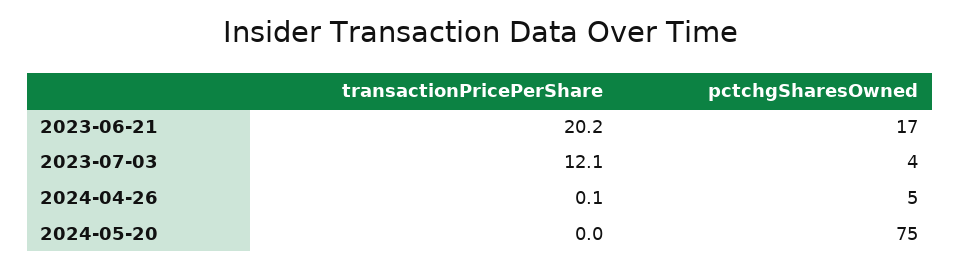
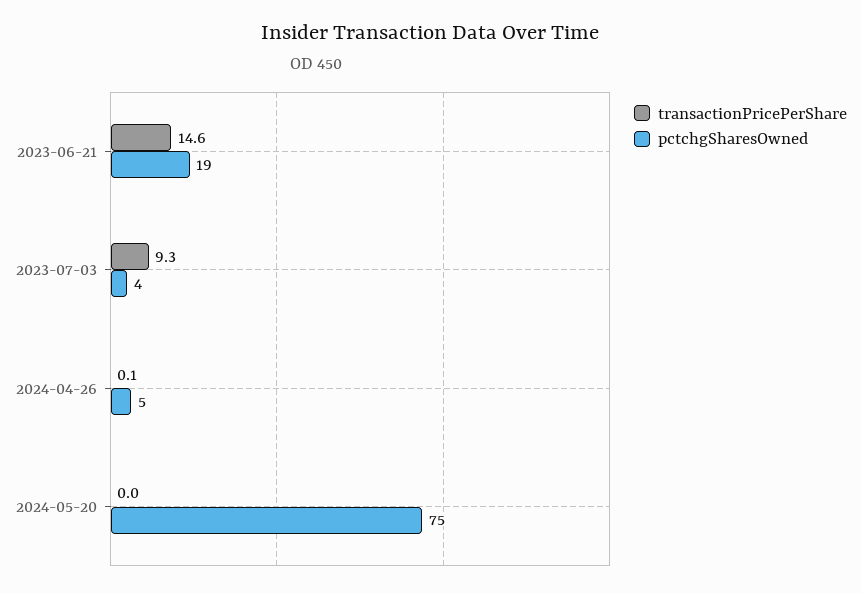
  {
    "transactionPricePerShare": {
-     "2023-06-21": 20.2,
+     "2023-06-21": 14.6,
-     "2023-07-03": 12.1,
+     "2023-07-03": 9.3,
      "2024-04-26": 0.1,
      "2024-05-20": 0
    },
    "pctchgSharesOwned": {
-     "2023-06-21": 17,
+     "2023-06-21": 19,
      "2023-07-03": 4,
      "2024-04-26": 5,
      "2024-05-20": 75
    }
  }

